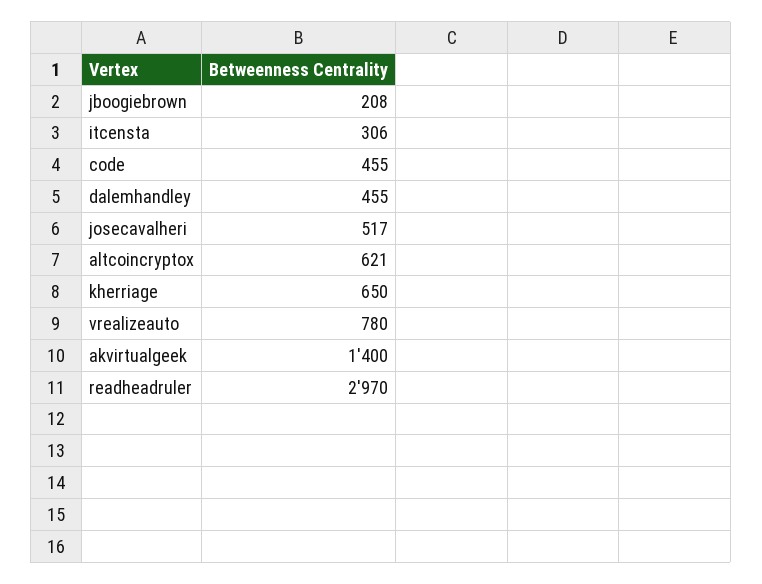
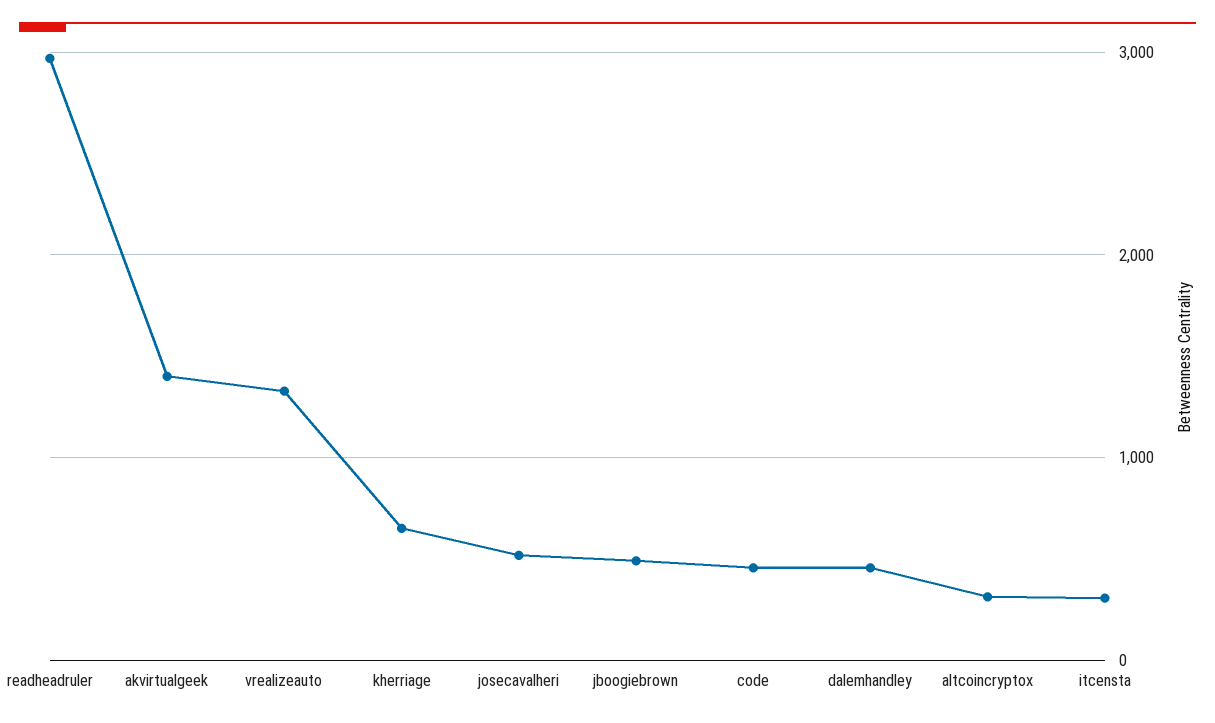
  {
-   "jboogiebrown": 208,
+   "jboogiebrown": 500,
    "itcensta": 306,
    "code": 455,
    "dalemhandley": 455,
    "josecavalheri": 517,
-   "altcoincryptox": 621,
+   "altcoincryptox": 300,
    "kherriage": 650,
-   "vrealizeauto": 780,
+   "vrealizeauto": 1300,
    "akvirtualgeek": 1400,
    "readheadruler": 2970
  }

